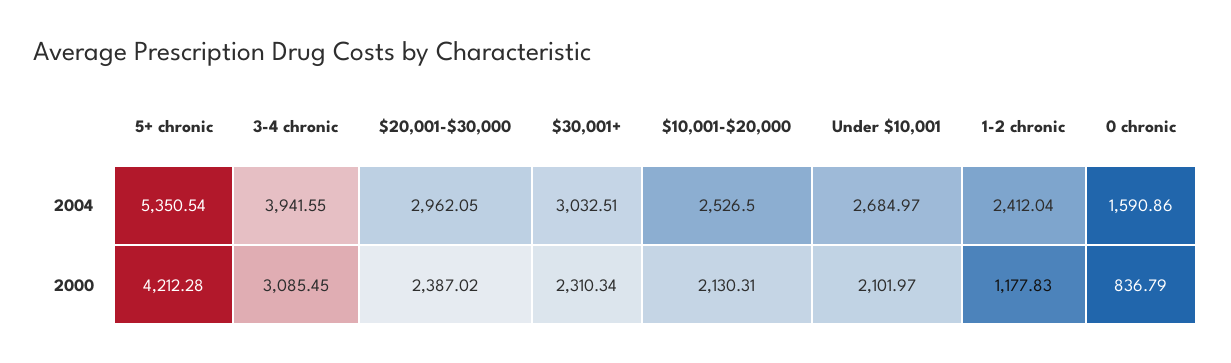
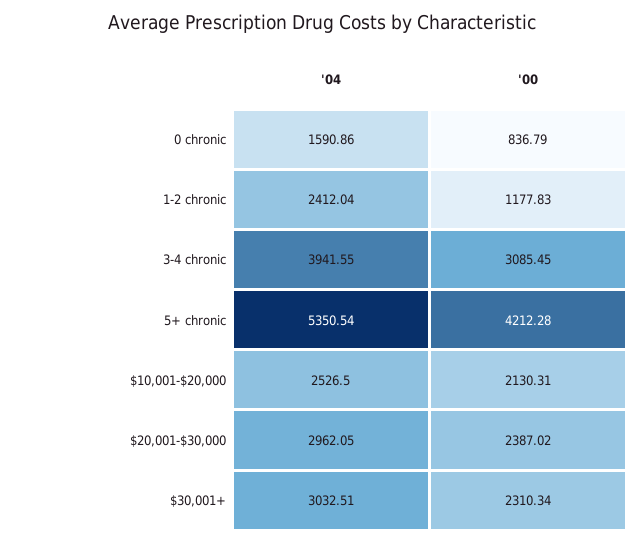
  {
    "5+ chronic": {
      "2004": 5350.54,
      "2000": 4212.28
    },
    "3-4 chronic": {
      "2004": 3941.55,
      "2000": 3085.45
    },
    "$20,001-$30,000": {
      "2004": 2962.05,
      "2000": 2387.02
    },
    "$30,001+": {
      "2004": 3032.51,
      "2000": 2310.34
    },
    "$10,001-$20,000": {
      "2004": 2526.5,
      "2000": 2130.31
    },
-   "Under $10,001": {
-     "2004": 2684.97,
-     "2000": 2101.97
-   },
    "1-2 chronic": {
      "2004": 2412.04,
      "2000": 1177.83
    },
    "0 chronic": {
      "2004": 1590.86,
      "2000": 836.79
    }
  }

